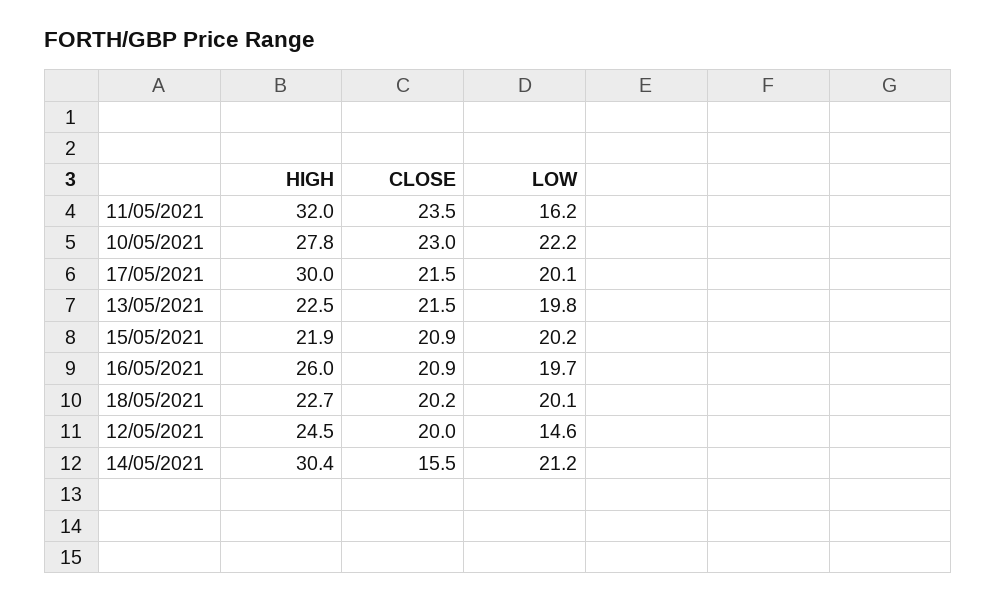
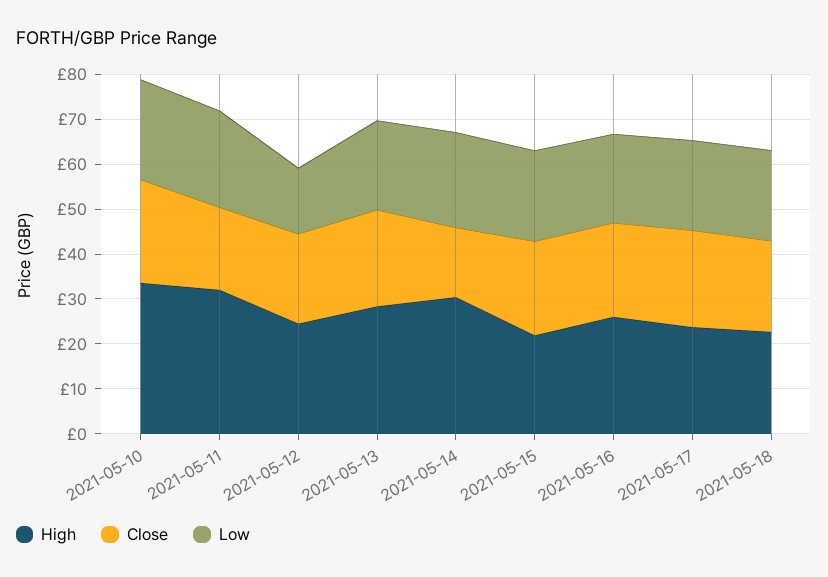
  {
    "HIGH": {
      "11/05/2021": 32,
-     "10/05/2021": 27.8,
+     "10/05/2021": 34,
-     "17/05/2021": 30,
+     "17/05/2021": 24,
-     "13/05/2021": 22.5,
+     "13/05/2021": 28,
      "15/05/2021": 21.9,
      "16/05/2021": 26,
      "18/05/2021": 22.7,
      "12/05/2021": 24.5,
      "14/05/2021": 30.4
    },
    "CLOSE": {
-     "11/05/2021": 23.5,
+     "11/05/2021": 18,
      "10/05/2021": 23,
      "17/05/2021": 21.5,
      "13/05/2021": 21.5,
      "15/05/2021": 20.9,
      "16/05/2021": 20.9,
      "18/05/2021": 20.2,
      "12/05/2021": 20,
      "14/05/2021": 15.5
    },
    "LOW": {
-     "11/05/2021": 16.2,
+     "11/05/2021": 22,
      "10/05/2021": 22.2,
      "17/05/2021": 20.1,
      "13/05/2021": 19.8,
      "15/05/2021": 20.2,
      "16/05/2021": 19.7,
      "18/05/2021": 20.1,
      "12/05/2021": 14.6,
      "14/05/2021": 21.2
    }
  }

